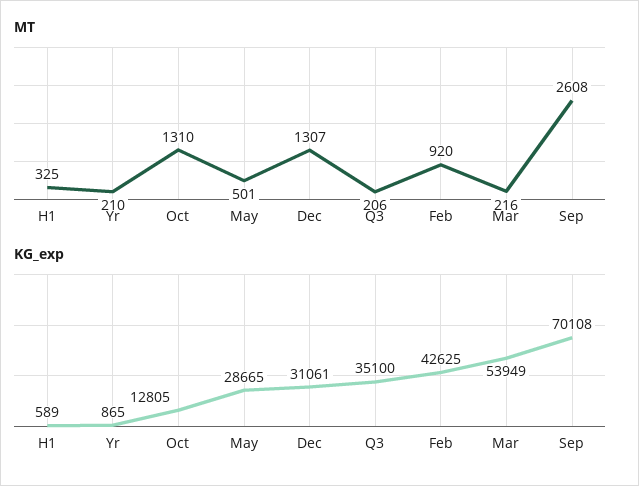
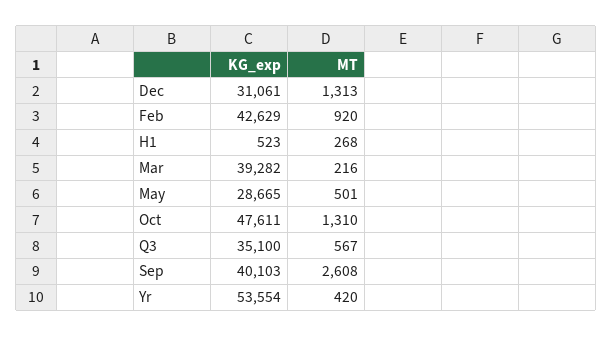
  {
    "MT": {
-     "H1": 325,
+     "H1": 268,
-     "Yr": 210,
+     "Yr": 420,
      "Oct": 1310,
      "May": 501,
-     "Dec": 1307,
+     "Dec": 1313,
-     "Q3": 206,
+     "Q3": 567,
      "Feb": 920,
      "Mar": 216,
      "Sep": 2608
    },
    "KG_exp": {
-     "H1": 589,
+     "H1": 523,
-     "Yr": 865,
+     "Yr": 53554,
-     "Oct": 12805,
+     "Oct": 47611,
      "May": 28665,
      "Dec": 31061,
      "Q3": 35100,
-     "Feb": 42625,
+     "Feb": 42629,
-     "Mar": 53949,
+     "Mar": 39282,
-     "Sep": 70108
+     "Sep": 40103
    }
  }

